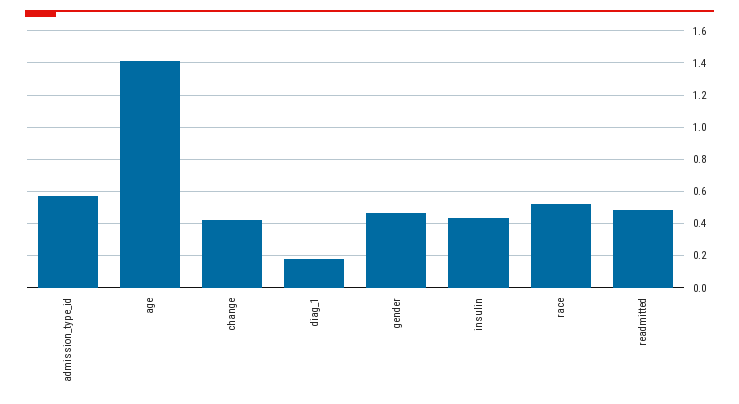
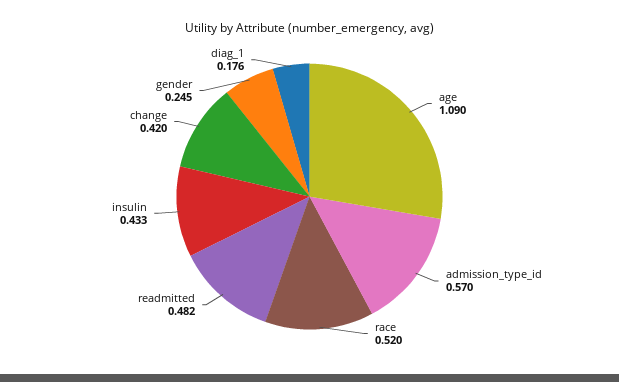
  {
    "admission_type_id": 0.57,
-   "age": 1.4,
+   "age": 1.09,
    "change": 0.42,
    "diag_1": 0.176,
-   "gender": 0.45,
+   "gender": 0.245,
    "insulin": 0.433,
    "race": 0.52,
    "readmitted": 0.482
  }

